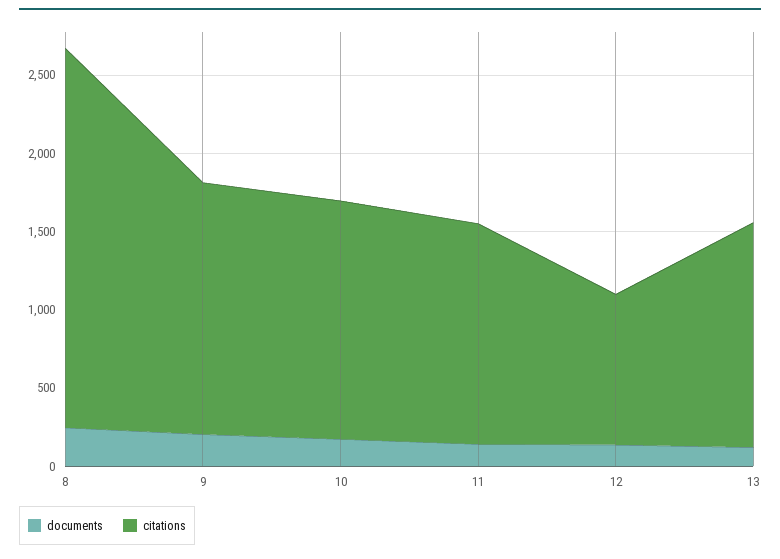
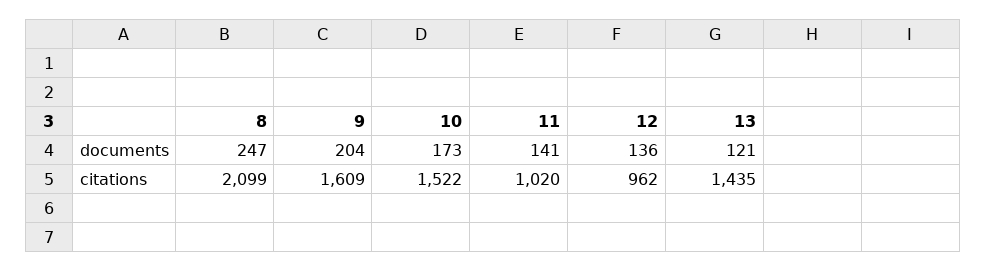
  {
    "documents": {
      "8": 247,
      "9": 204,
      "10": 173,
      "11": 141,
      "12": 136,
      "13": 121
    },
    "citations": {
-     "8": 2400,
+     "8": 2099,
      "9": 1609,
      "10": 1522,
-     "11": 1400,
+     "11": 1020,
      "12": 962,
      "13": 1435
    }
  }

